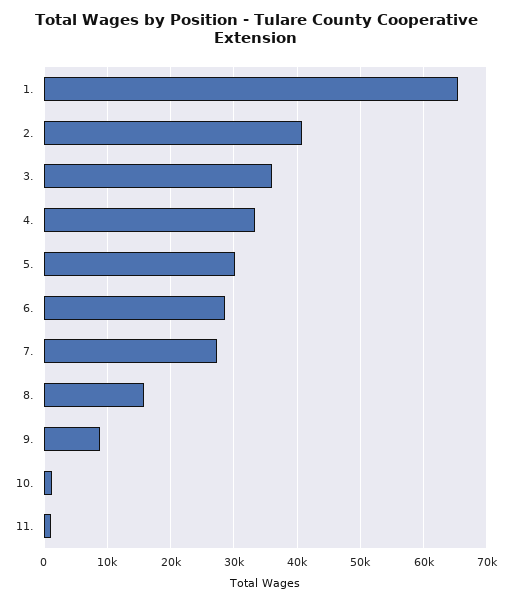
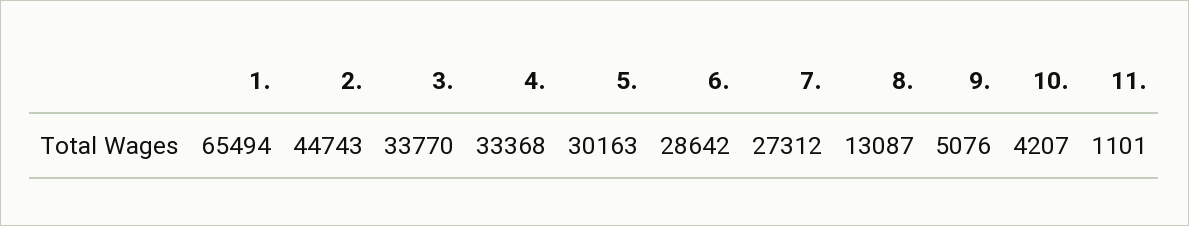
  {
    "1.": 65494,
-   "2.": 41000,
+   "2.": 44743,
-   "3.": 36000,
+   "3.": 33770,
    "4.": 33368,
    "5.": 30163,
    "6.": 28642,
    "7.": 27312,
-   "8.": 16000,
+   "8.": 13087,
-   "9.": 9000,
+   "9.": 5076,
-   "10.": 1000,
+   "10.": 4207,
    "11.": 1101
  }

